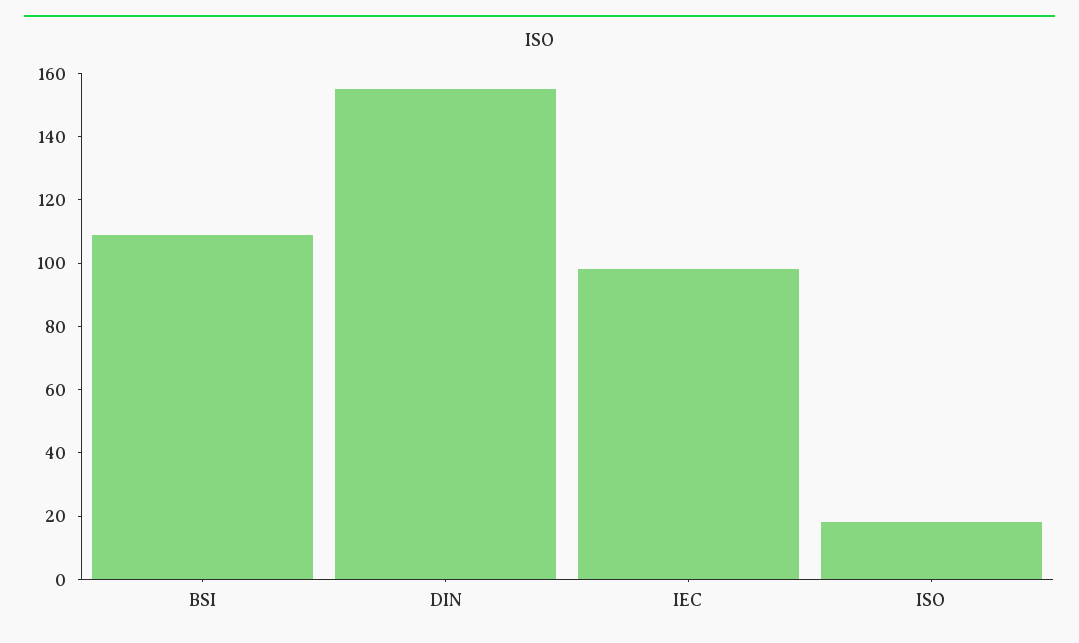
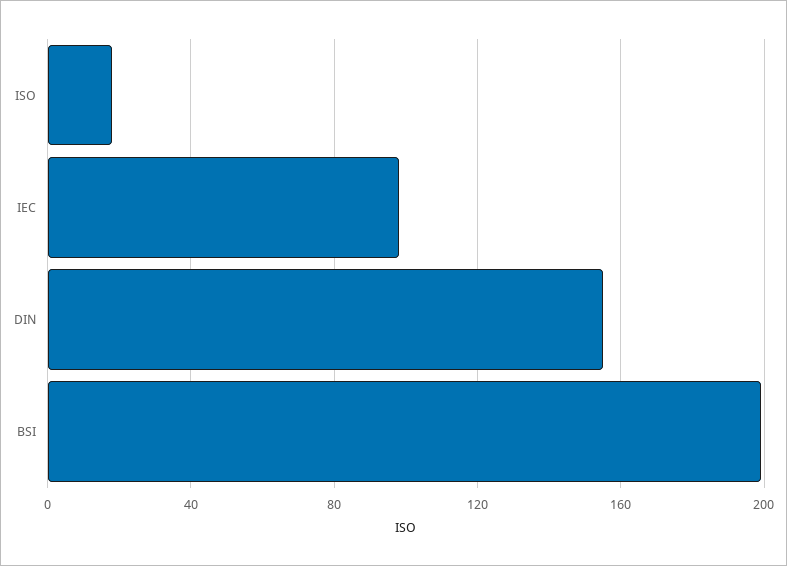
  {
-   "BSI": 110,
+   "BSI": 200,
    "DIN": 155,
    "IEC": 100,
    "ISO": 20
  }

